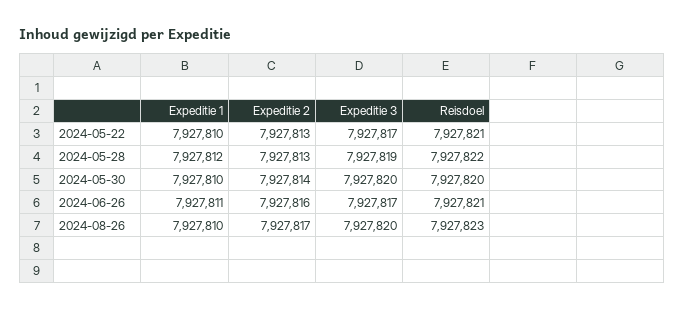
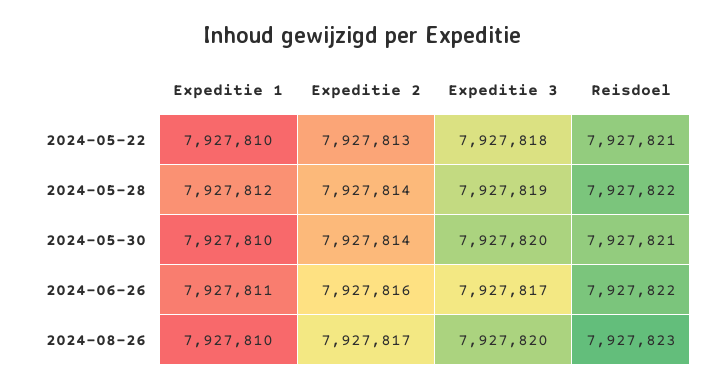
  {
    "Expeditie 1": {
      "2024-05-22": 7927810,
      "2024-05-28": 7927812,
      "2024-05-30": 7927810,
      "2024-06-26": 7927811,
      "2024-08-26": 7927810
    },
    "Expeditie 2": {
      "2024-05-22": 7927813,
-     "2024-05-28": 7927813,
+     "2024-05-28": 7927814,
      "2024-05-30": 7927814,
      "2024-06-26": 7927816,
      "2024-08-26": 7927817
    },
    "Expeditie 3": {
-     "2024-05-22": 7927817,
+     "2024-05-22": 7927818,
      "2024-05-28": 7927819,
      "2024-05-30": 7927820,
      "2024-06-26": 7927817,
      "2024-08-26": 7927820
    },
    "Reisdoel": {
      "2024-05-22": 7927821,
      "2024-05-28": 7927822,
-     "2024-05-30": 7927820,
+     "2024-05-30": 7927821,
-     "2024-06-26": 7927821,
+     "2024-06-26": 7927822,
      "2024-08-26": 7927823
    }
  }

